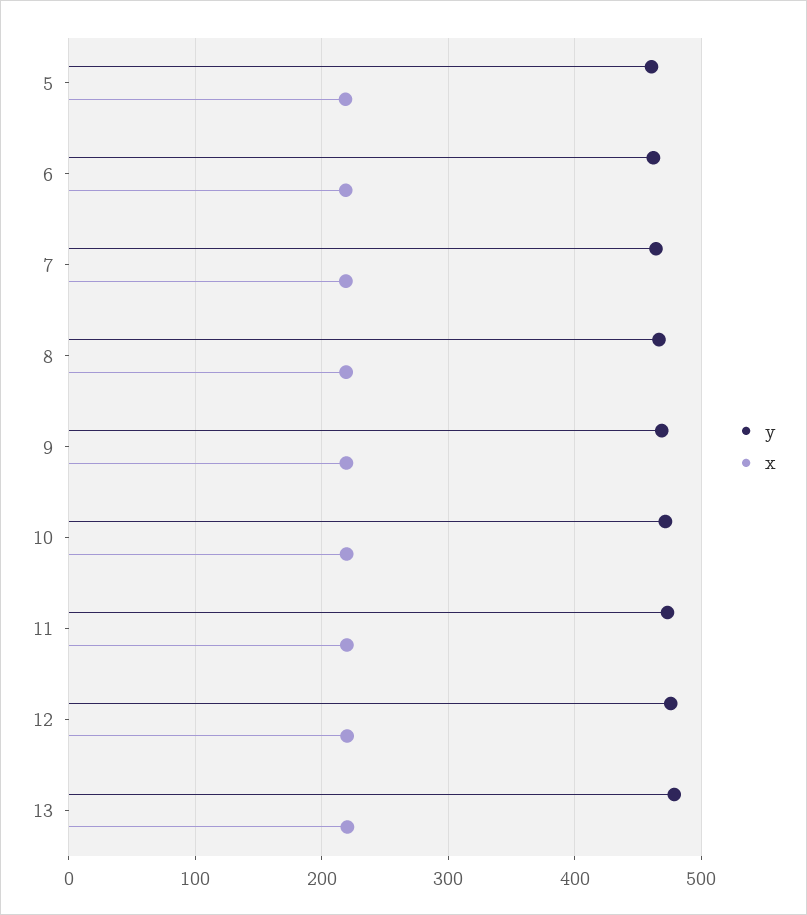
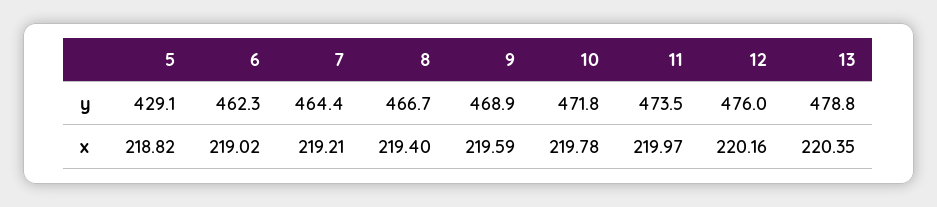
  {
    "y": {
-     "5": 460,
+     "5": 429.1,
      "6": 462.3,
      "7": 464.4,
      "8": 466.7,
      "9": 468.9,
      "10": 471.8,
      "11": 473.5,
      "12": 476,
      "13": 478.8
    },
    "x": {
      "5": 218.82,
      "6": 219.02,
      "7": 219.21,
      "8": 219.4,
      "9": 219.59,
      "10": 219.78,
      "11": 219.97,
      "12": 220.16,
      "13": 220.35
    }
  }

